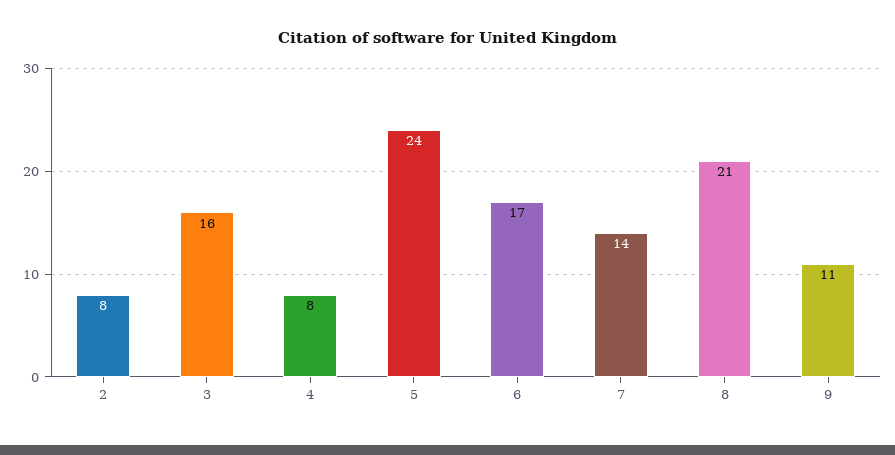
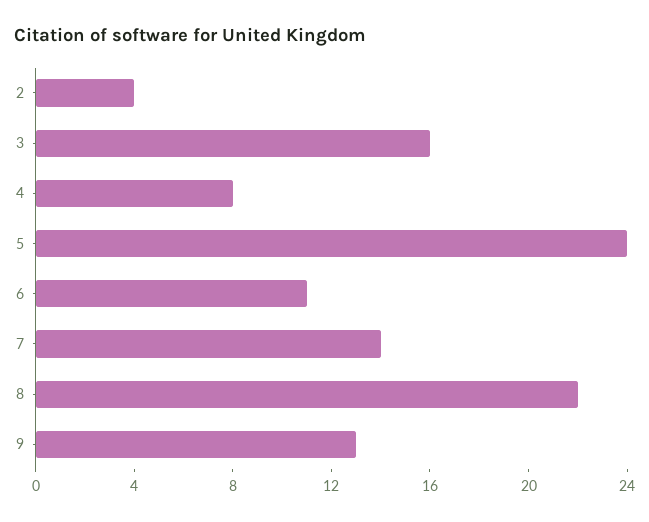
  {
-   "2": 8,
+   "2": 4,
    "3": 16,
    "4": 8,
    "5": 24,
-   "6": 17,
+   "6": 11,
    "7": 14,
-   "8": 21,
+   "8": 22,
-   "9": 11
+   "9": 13
  }

